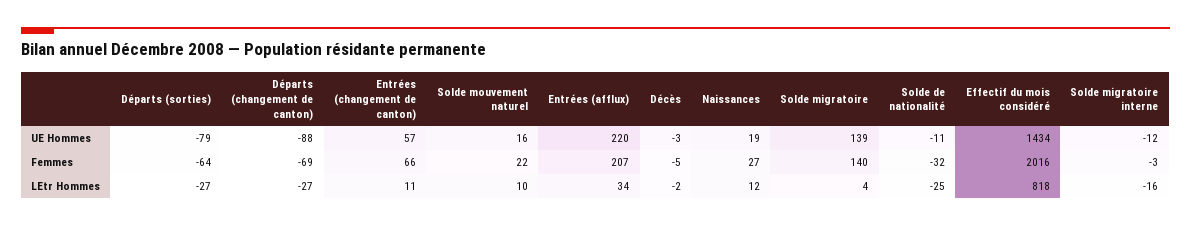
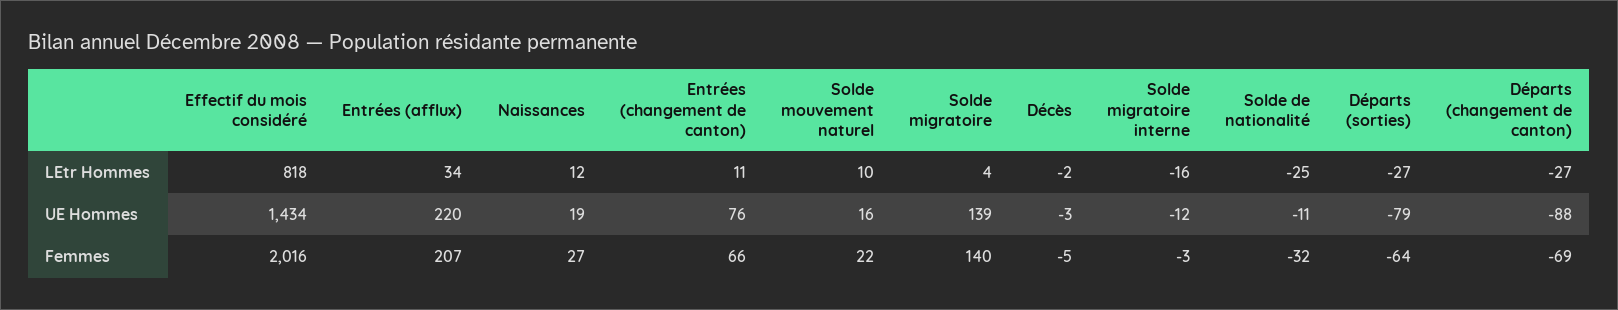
  {
    "Départs (sorties)": {
      "UE Hommes": -79,
      "Femmes": -64,
      "LEtr Hommes": -27
    },
    "Départs (changement de canton)": {
      "UE Hommes": -88,
      "Femmes": -69,
      "LEtr Hommes": -27
    },
    "Entrées (changement de canton)": {
-     "UE Hommes": 57,
+     "UE Hommes": 76,
      "Femmes": 66,
      "LEtr Hommes": 11
    },
    "Solde mouvement naturel": {
      "UE Hommes": 16,
      "Femmes": 22,
      "LEtr Hommes": 10
    },
    "Entrées (afflux)": {
      "UE Hommes": 220,
      "Femmes": 207,
      "LEtr Hommes": 34
    },
    "Décès": {
      "UE Hommes": -3,
      "Femmes": -5,
      "LEtr Hommes": -2
    },
    "Naissances": {
      "UE Hommes": 19,
      "Femmes": 27,
      "LEtr Hommes": 12
    },
    "Solde migratoire": {
      "UE Hommes": 139,
      "Femmes": 140,
      "LEtr Hommes": 4
    },
    "Solde de nationalité": {
      "UE Hommes": -11,
      "Femmes": -32,
      "LEtr Hommes": -25
    },
    "Effectif du mois considéré": {
      "UE Hommes": 1434,
      "Femmes": 2016,
      "LEtr Hommes": 818
    },
    "Solde migratoire interne": {
      "UE Hommes": -12,
      "Femmes": -3,
      "LEtr Hommes": -16
    }
  }

